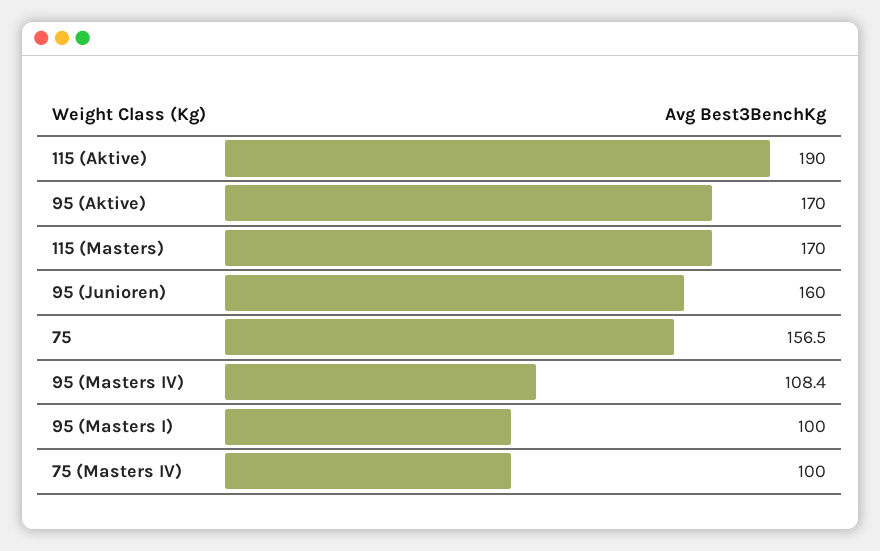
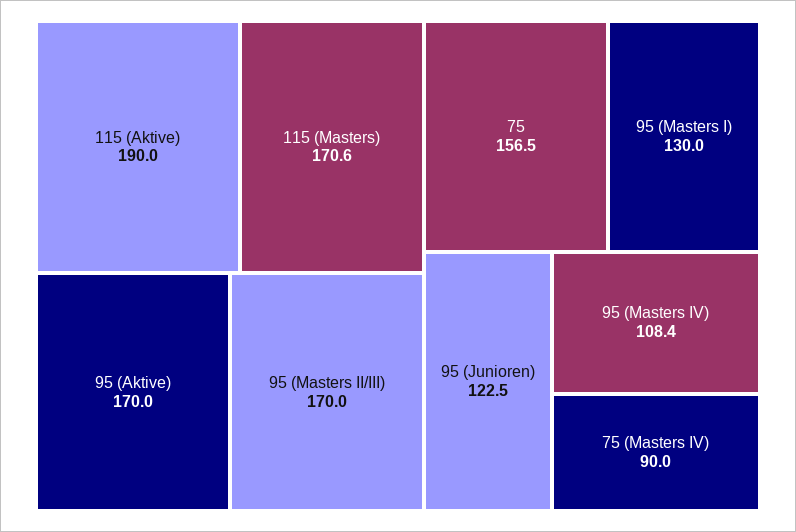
  {
    "115 (Aktive)": 190,
    "95 (Aktive)": 170,
-   "115 (Masters)": 170,
+   "115 (Masters)": 170.6,
-   "95 (Junioren)": 160,
+   "95 (Junioren)": 122.5,
    "75": 156.5,
    "95 (Masters IV)": 108.4,
-   "95 (Masters I)": 100,
+   "95 (Masters I)": 130,
-   "75 (Masters IV)": 100
+   "75 (Masters IV)": 90,
+   "95 (Masters II/III)": 170
  }

